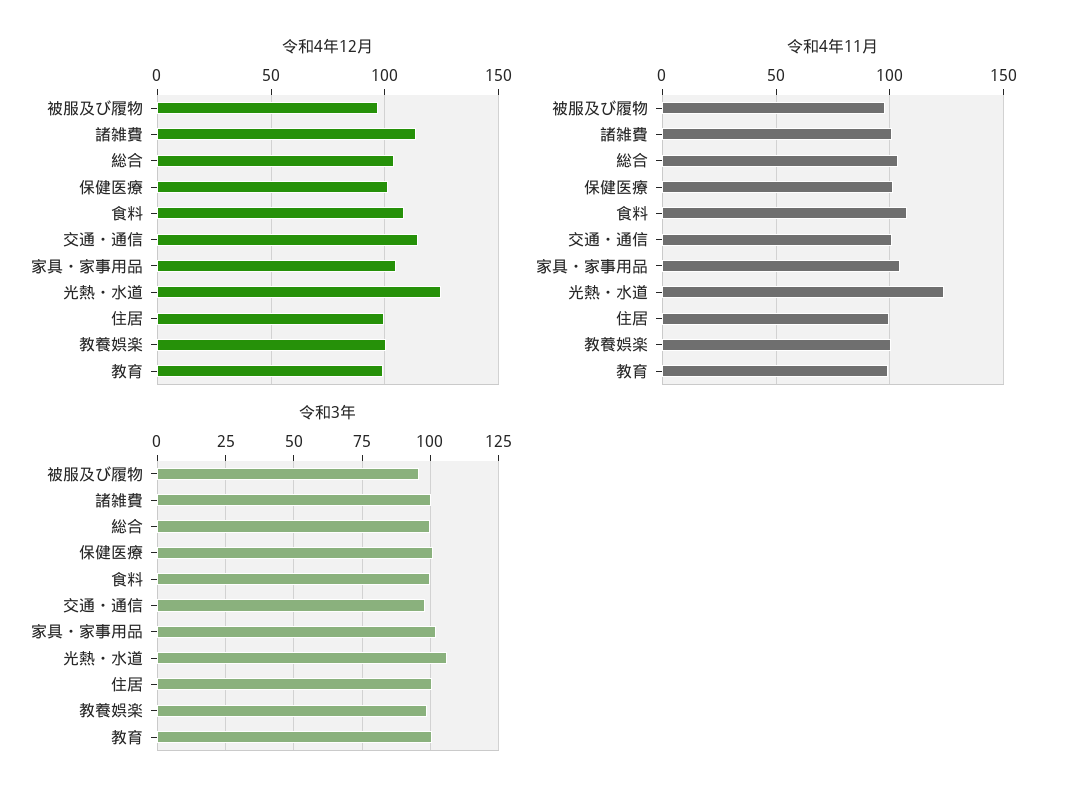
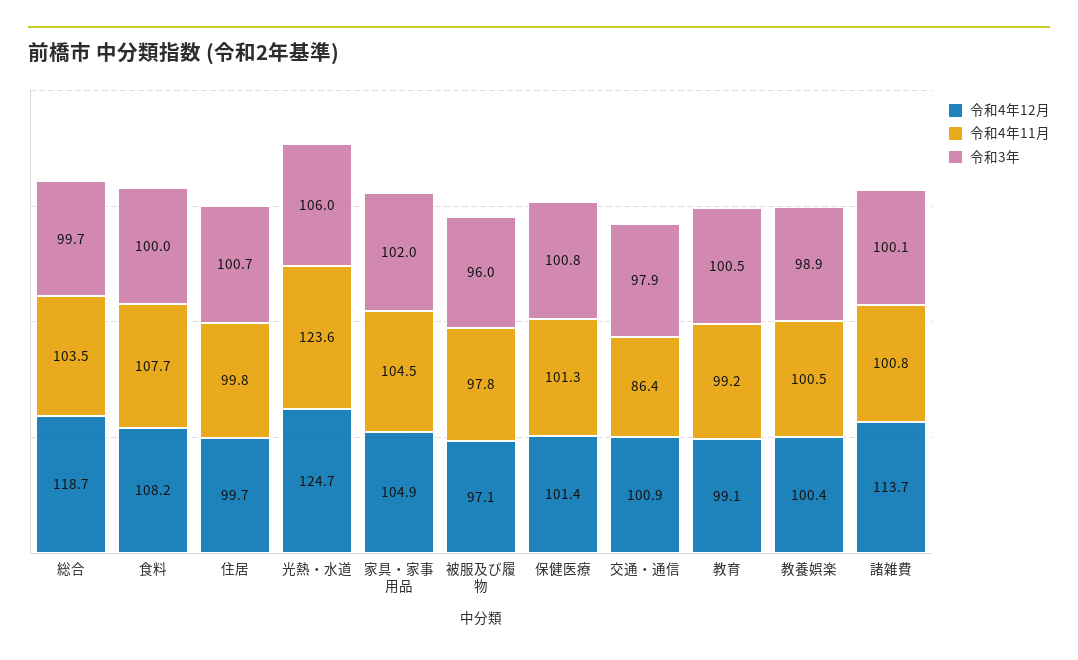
  {
    "令和4年12月": {
      "被服及び履物": 97.1,
      "諸雑費": 113.7,
-     "総合": 105,
+     "総合": 118.7,
      "保健医療": 101.4,
      "食料": 108.2,
-     "交通・通信": 115,
+     "交通・通信": 100.9,
      "家具・家事用品": 104.9,
      "光熱・水道": 124.7,
      "住居": 99.7,
      "教養娯楽": 100.4,
      "教育": 99.1
    },
    "令和4年11月": {
      "被服及び履物": 97.8,
      "諸雑費": 100.8,
      "総合": 103.5,
      "保健医療": 101.3,
      "食料": 107.7,
-     "交通・通信": 100,
+     "交通・通信": 86.4,
      "家具・家事用品": 104.5,
      "光熱・水道": 123.6,
      "住居": 99.8,
      "教養娯楽": 100.5,
      "教育": 99.2
    },
    "令和3年": {
      "被服及び履物": 96,
      "諸雑費": 100.1,
      "総合": 99.7,
      "保健医療": 100.8,
      "食料": 100,
      "交通・通信": 97.9,
      "家具・家事用品": 102,
      "光熱・水道": 106,
      "住居": 100.7,
      "教養娯楽": 98.9,
      "教育": 100.5
    }
  }

